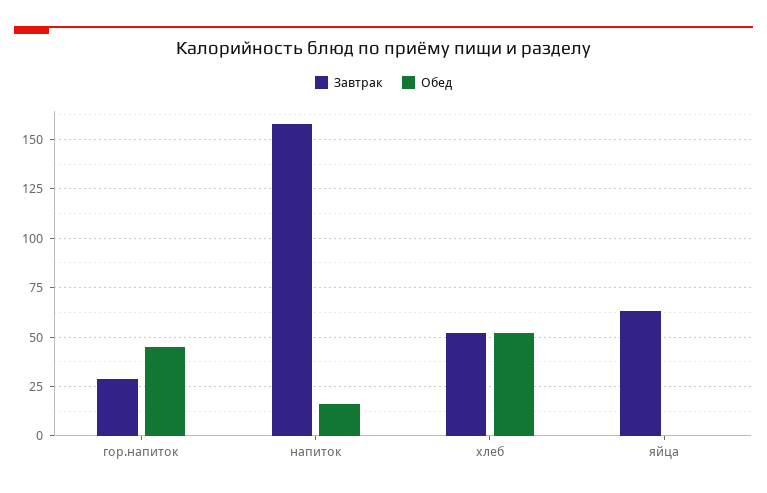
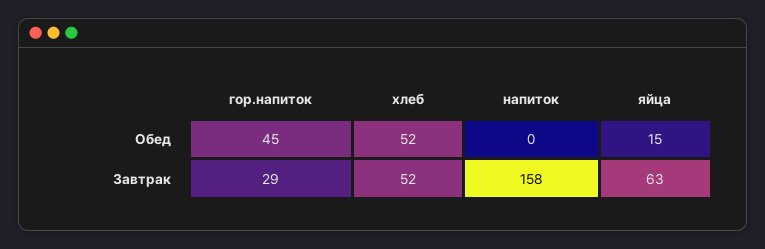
  {
    "Завтрак": {
      "гор.напиток": 29,
      "напиток": 158,
      "хлеб": 52,
      "яйца": 63
    },
    "Обед": {
      "гор.напиток": 45,
-     "напиток": 15,
+     "напиток": 0,
      "хлеб": 52,
-     "яйца": 0
+     "яйца": 15
    }
  }

